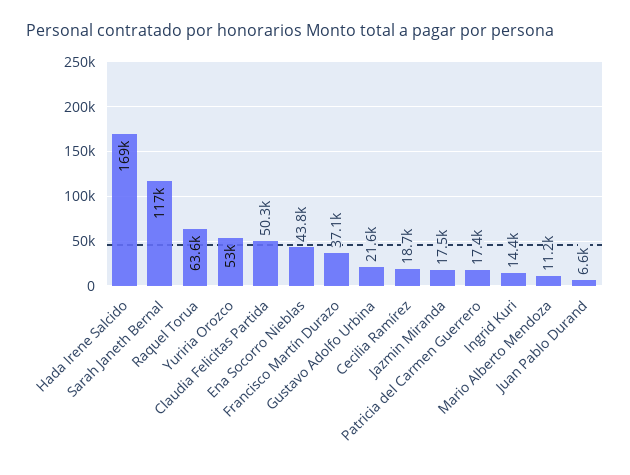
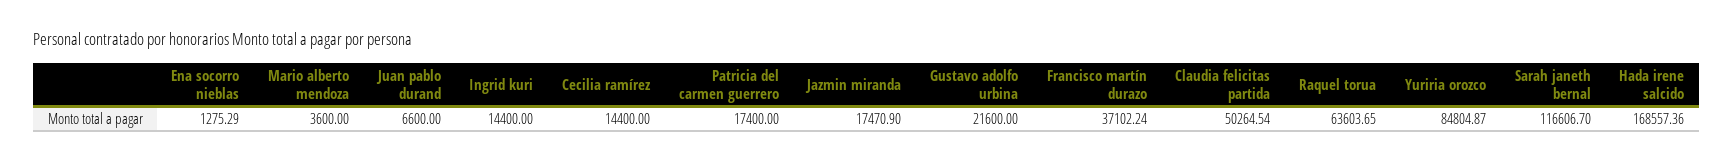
  {
    "Hada Irene Salcido": 168557.36,
    "Sarah Janeth Bernal": 116606.7,
    "Raquel Torua": 63603.65,
-   "Yuriria Orozco": 53000,
+   "Yuriria Orozco": 84804.87,
    "Claudia Felicitas Partida": 50264.54,
-   "Ena Socorro Nieblas": 43800,
+   "Ena Socorro Nieblas": 1275.29,
    "Francisco Martín Durazo": 37102.24,
    "Gustavo Adolfo Urbina": 21600,
-   "Cecilia Ramírez": 18700,
+   "Cecilia Ramírez": 14400,
    "Jazmin Miranda": 17470.9,
    "Patricia del Carmen Guerrero": 17400,
    "Ingrid Kuri": 14400,
-   "Mario Alberto Mendoza": 11200,
+   "Mario Alberto Mendoza": 3600,
    "Juan Pablo Durand": 6600
  }

